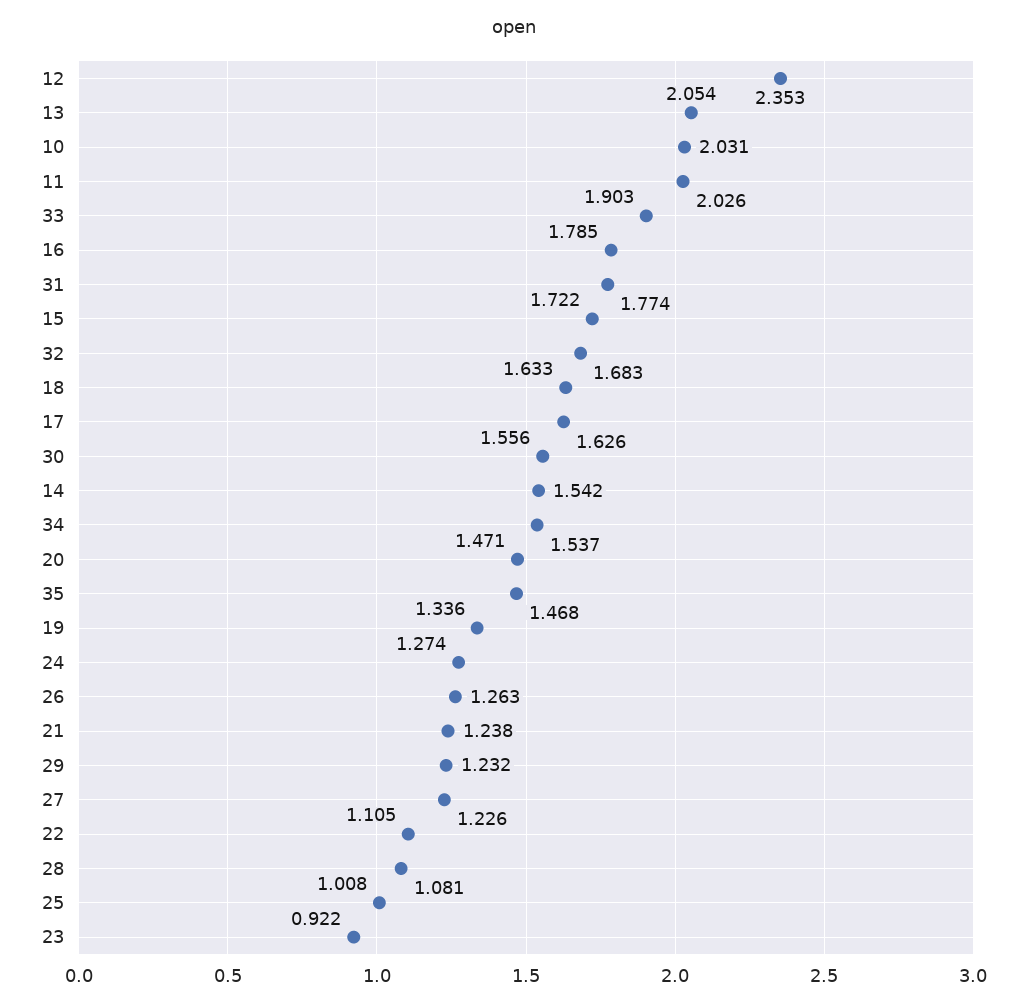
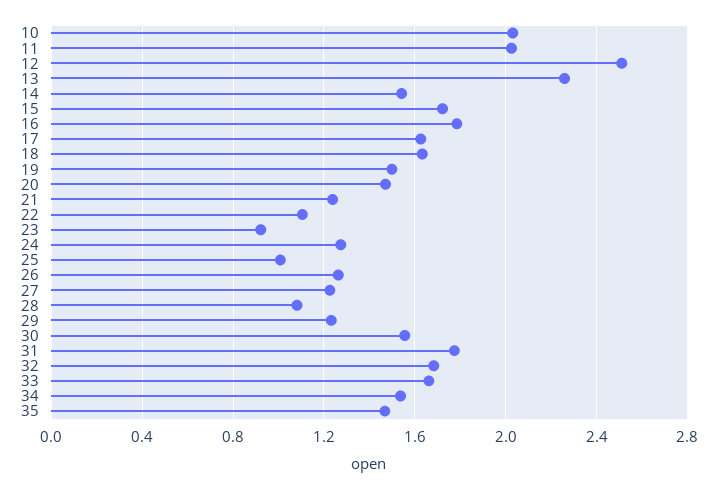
  {
-   "12": 2.353,
+   "12": 2.5,
-   "13": 2.054,
+   "13": 2.25,
    "10": 2.031,
    "11": 2.026,
-   "33": 1.903,
+   "33": 1.65,
    "16": 1.785,
    "31": 1.774,
    "15": 1.722,
    "32": 1.683,
    "18": 1.633,
    "17": 1.626,
    "30": 1.556,
    "14": 1.542,
    "34": 1.537,
    "20": 1.471,
    "35": 1.468,
-   "19": 1.336,
+   "19": 1.5,
    "24": 1.274,
    "26": 1.263,
    "21": 1.238,
    "29": 1.232,
    "27": 1.226,
    "22": 1.105,
    "28": 1.081,
    "25": 1.008,
    "23": 0.922
  }

